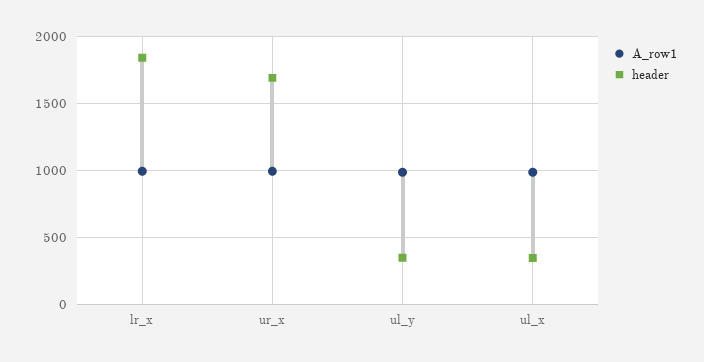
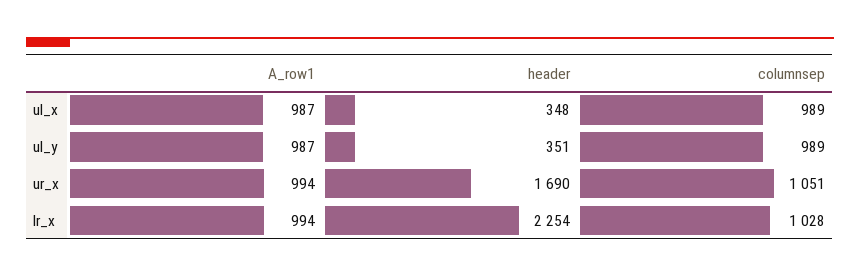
  {
    "A_row1": {
      "lr_x": 994,
      "ur_x": 994,
      "ul_y": 987,
      "ul_x": 987
    },
    "header": {
-     "lr_x": 1850,
+     "lr_x": 2254,
      "ur_x": 1690,
      "ul_y": 351,
      "ul_x": 348
-   }
+   },
+   "columnsep": {
+     "ul_x": 989,
+     "ul_y": 989,
+     "ur_x": 1051,
+     "lr_x": 1028
+   }
  }

